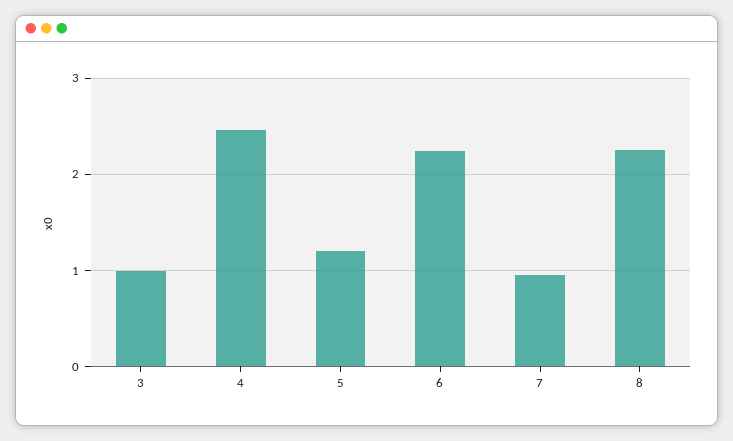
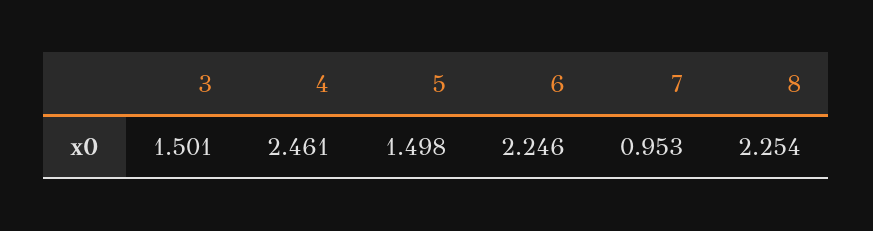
  {
-   "3": 1,
+   "3": 1.501,
    "4": 2.461,
-   "5": 1.2,
+   "5": 1.498,
    "6": 2.246,
    "7": 0.953,
    "8": 2.254
  }

